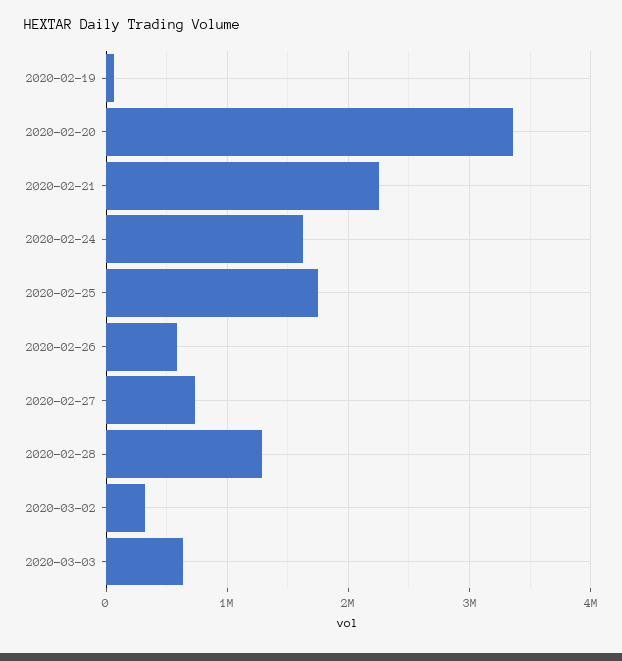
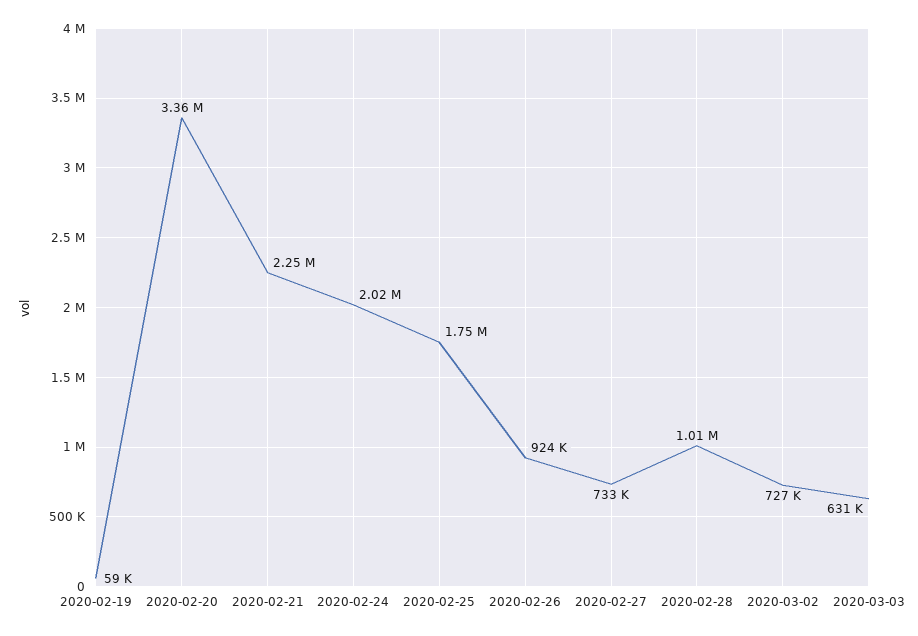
  {
    "2020-02-19": 59000,
    "2020-02-20": 3360000,
    "2020-02-21": 2250000,
-   "2020-02-24": 1600000,
+   "2020-02-24": 2020000,
    "2020-02-25": 1750000,
-   "2020-02-26": 600000,
+   "2020-02-26": 924000,
    "2020-02-27": 733000,
-   "2020-02-28": 1300000,
+   "2020-02-28": 1010000,
-   "2020-03-02": 300000,
+   "2020-03-02": 727000,
    "2020-03-03": 631000
  }

